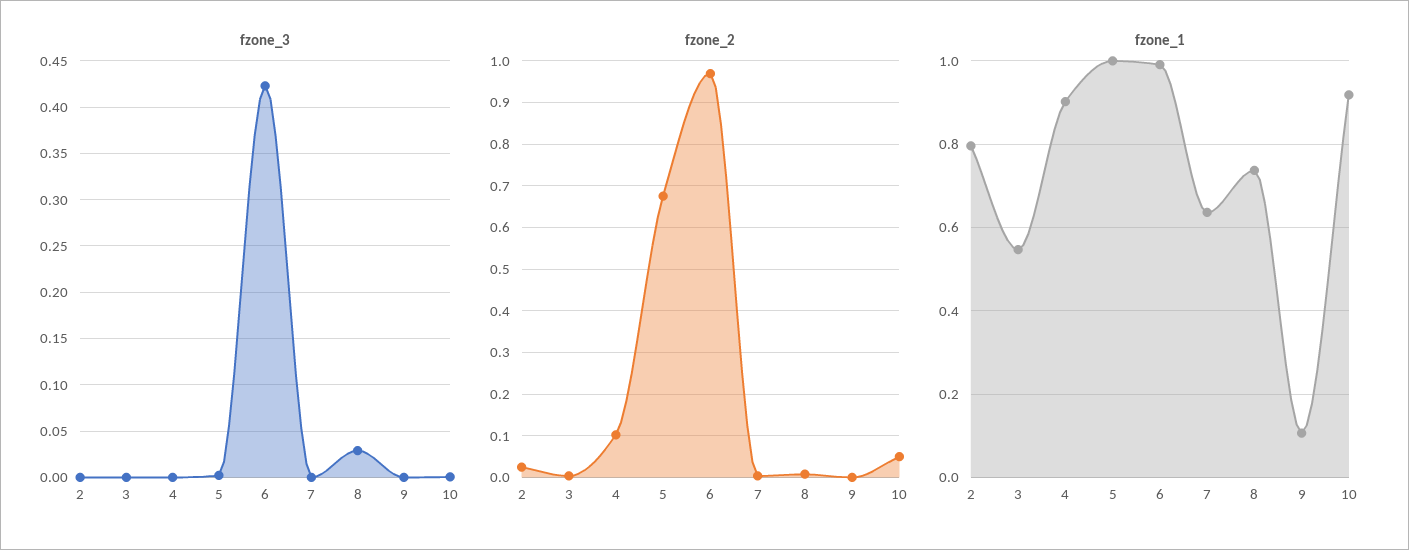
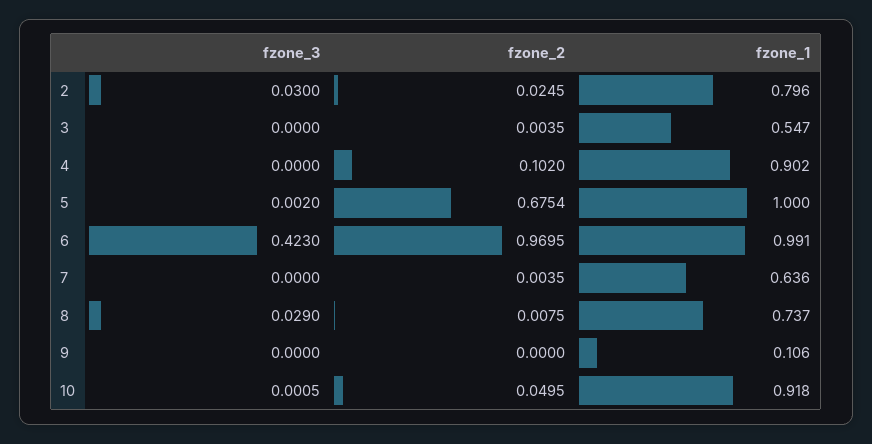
  {
    "fzone_3": {
-     "2": 0,
+     "2": 0.03,
      "3": 0,
      "4": 0,
      "5": 0.002,
      "6": 0.423,
      "7": 0,
      "8": 0.029,
      "9": 0,
      "10": 0.0005
    },
    "fzone_2": {
      "2": 0.0245,
      "3": 0.0035,
      "4": 0.102,
      "5": 0.6754,
      "6": 0.9695,
      "7": 0.0035,
      "8": 0.0075,
      "9": 0,
      "10": 0.0495
    },
    "fzone_1": {
      "2": 0.796,
      "3": 0.547,
      "4": 0.902,
      "5": 1,
      "6": 0.991,
      "7": 0.636,
      "8": 0.737,
      "9": 0.106,
      "10": 0.918
    }
  }

